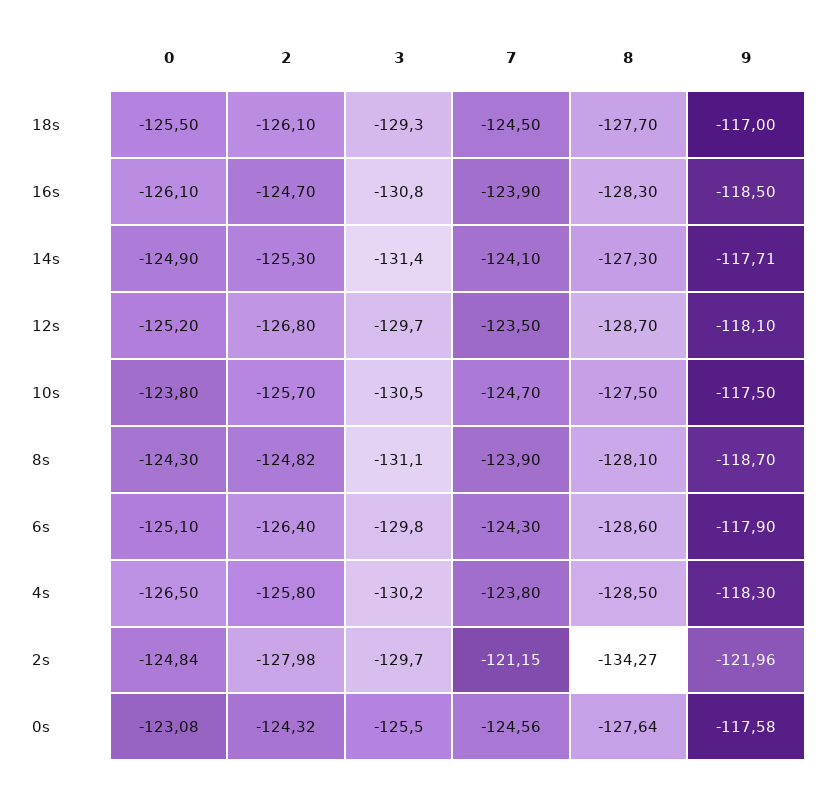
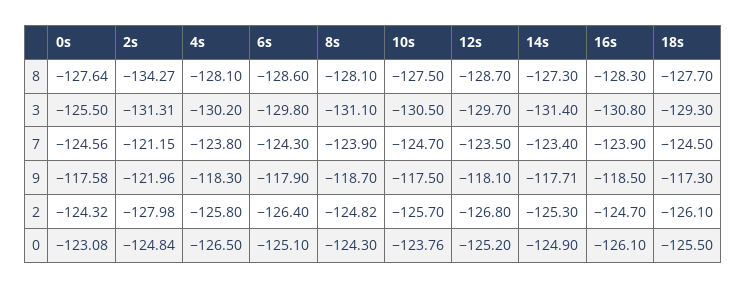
  {
    "0": {
      "18s": -125.5,
      "16s": -126.1,
      "14s": -124.9,
      "12s": -125.2,
-     "10s": -123.8,
+     "10s": -123.76,
      "8s": -124.3,
      "6s": -125.1,
      "4s": -126.5,
      "2s": -124.84,
      "0s": -123.08
    },
    "2": {
      "18s": -126.1,
      "16s": -124.7,
      "14s": -125.3,
      "12s": -126.8,
      "10s": -125.7,
      "8s": -124.82,
      "6s": -126.4,
      "4s": -125.8,
      "2s": -127.98,
      "0s": -124.32
    },
    "3": {
      "18s": -129.3,
      "16s": -130.8,
      "14s": -131.4,
      "12s": -129.7,
      "10s": -130.5,
      "8s": -131.1,
      "6s": -129.8,
      "4s": -130.2,
-     "2s": -129.7,
+     "2s": -131.31,
      "0s": -125.5
    },
    "7": {
      "18s": -124.5,
      "16s": -123.9,
-     "14s": -124.1,
+     "14s": -123.4,
      "12s": -123.5,
      "10s": -124.7,
      "8s": -123.9,
      "6s": -124.3,
      "4s": -123.8,
      "2s": -121.15,
      "0s": -124.56
    },
    "8": {
      "18s": -127.7,
      "16s": -128.3,
      "14s": -127.3,
      "12s": -128.7,
      "10s": -127.5,
      "8s": -128.1,
      "6s": -128.6,
-     "4s": -128.5,
+     "4s": -128.1,
      "2s": -134.27,
      "0s": -127.64
    },
    "9": {
-     "18s": -117,
+     "18s": -117.3,
      "16s": -118.5,
      "14s": -117.71,
      "12s": -118.1,
      "10s": -117.5,
      "8s": -118.7,
      "6s": -117.9,
      "4s": -118.3,
      "2s": -121.96,
      "0s": -117.58
    }
  }

